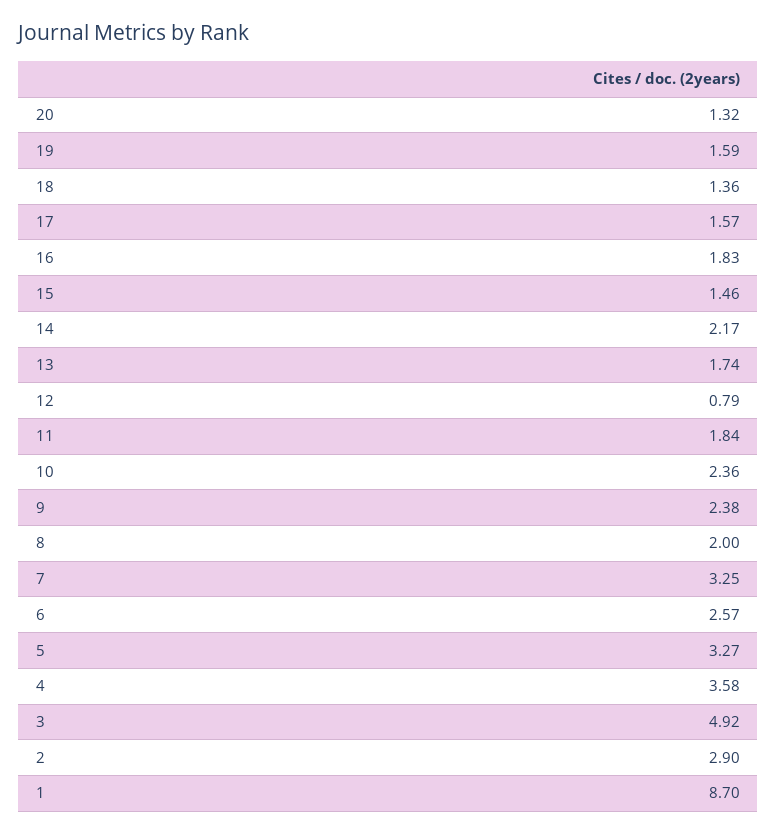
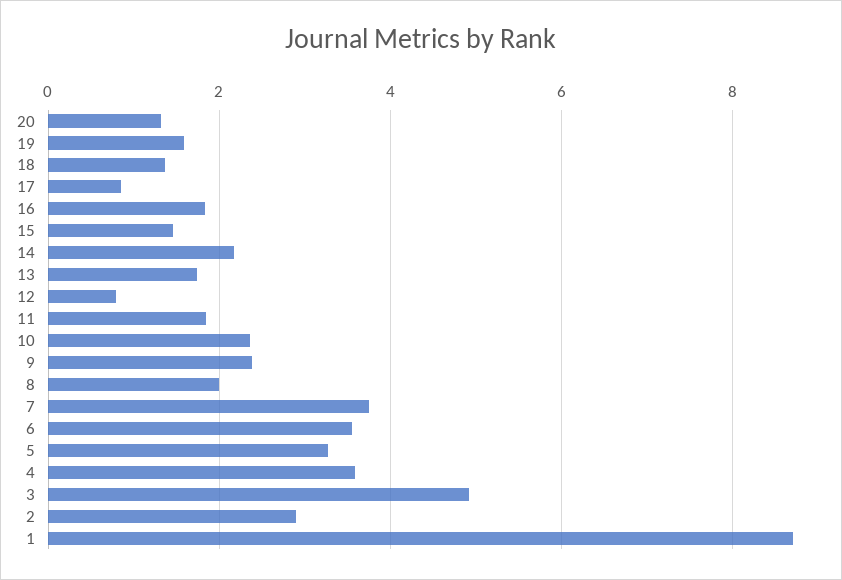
  {
    "20": 1.32,
    "19": 1.59,
    "18": 1.36,
-   "17": 1.57,
+   "17": 0.8,
    "16": 1.83,
    "15": 1.46,
    "14": 2.17,
    "13": 1.74,
    "12": 0.79,
    "11": 1.84,
    "10": 2.36,
    "9": 2.38,
    "8": 2,
-   "7": 3.25,
+   "7": 3.8,
-   "6": 2.57,
+   "6": 3.6,
    "5": 3.27,
    "4": 3.58,
    "3": 4.92,
    "2": 2.9,
    "1": 8.7
  }

